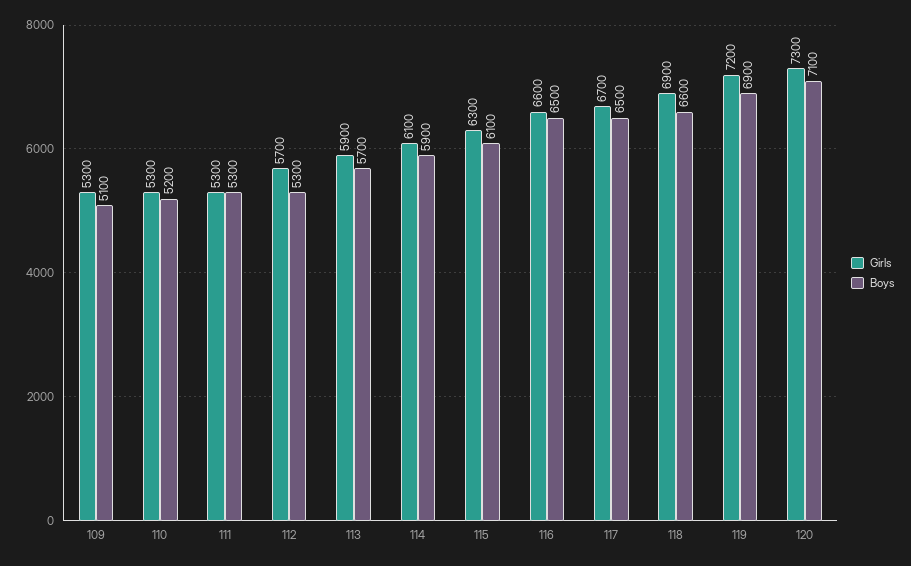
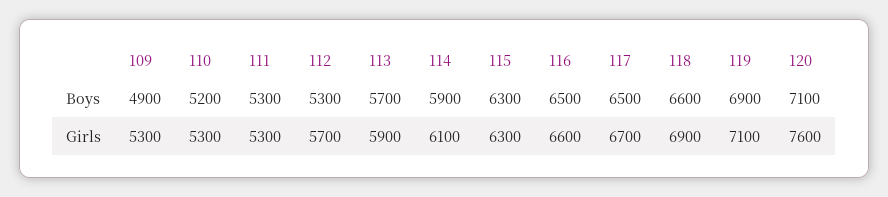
  {
    "Girls": {
      "109": 5300,
      "110": 5300,
      "111": 5300,
      "112": 5700,
      "113": 5900,
      "114": 6100,
      "115": 6300,
      "116": 6600,
      "117": 6700,
      "118": 6900,
-     "119": 7200,
+     "119": 7100,
-     "120": 7300
+     "120": 7600
    },
    "Boys": {
-     "109": 5100,
+     "109": 4900,
      "110": 5200,
      "111": 5300,
      "112": 5300,
      "113": 5700,
      "114": 5900,
-     "115": 6100,
+     "115": 6300,
      "116": 6500,
      "117": 6500,
      "118": 6600,
      "119": 6900,
      "120": 7100
    }
  }

